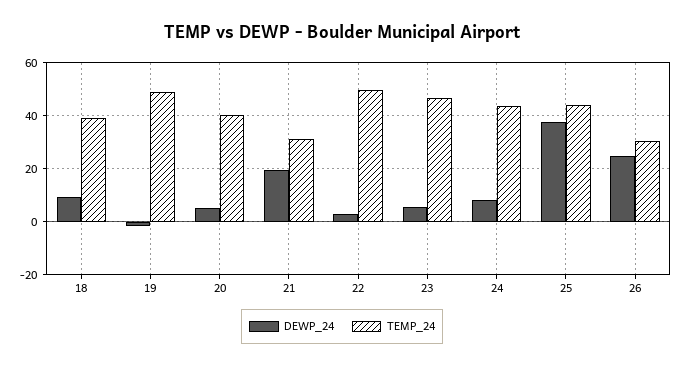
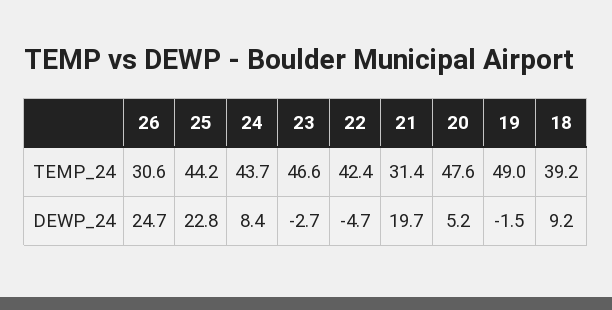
  {
    "DEWP_24": {
      "18": 9.2,
      "19": -1.5,
      "20": 5.2,
      "21": 19.7,
-     "22": 2.5,
+     "22": -4.7,
-     "23": 5,
+     "23": -2.7,
      "24": 8.4,
-     "25": 37.5,
+     "25": 22.8,
      "26": 24.7
    },
    "TEMP_24": {
      "18": 39.2,
      "19": 49,
-     "20": 40,
+     "20": 47.6,
      "21": 31.4,
-     "22": 50,
+     "22": 42.4,
      "23": 46.6,
      "24": 43.7,
      "25": 44.2,
      "26": 30.6
    }
  }

